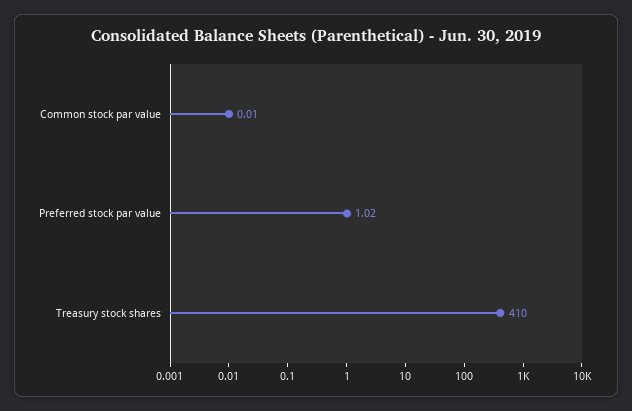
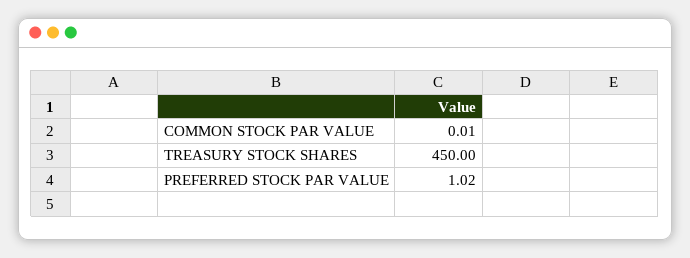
  {
    "Common stock par value": 0.01,
    "Preferred stock par value": 1.02,
-   "Treasury stock shares": 410
+   "Treasury stock shares": 450
  }

